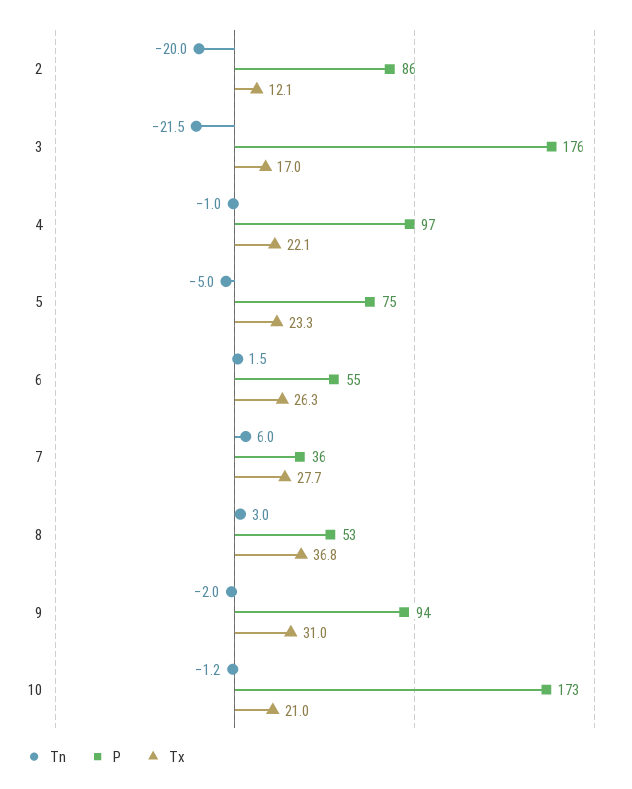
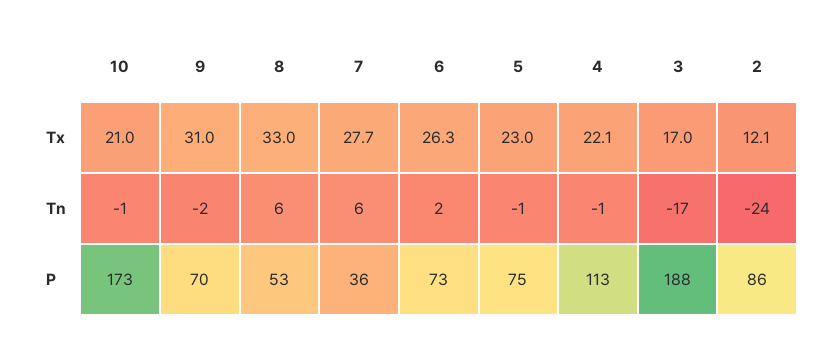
  {
    "Tn": {
-     "2": -20,
+     "2": -24,
-     "3": -21.5,
+     "3": -17,
      "4": -1,
-     "5": -5,
+     "5": -1,
      "6": 1.5,
      "7": 6,
-     "8": 3,
+     "8": 6,
      "9": -2,
      "10": -1.2
    },
    "P": {
      "2": 86,
-     "3": 176,
+     "3": 188,
-     "4": 97,
+     "4": 113,
      "5": 75,
-     "6": 55,
+     "6": 73,
      "7": 36,
      "8": 53,
-     "9": 94,
+     "9": 70,
      "10": 173
    },
    "Tx": {
      "2": 12.1,
      "3": 17,
      "4": 22.1,
-     "5": 23.3,
+     "5": 23,
      "6": 26.3,
      "7": 27.7,
-     "8": 36.8,
+     "8": 33,
      "9": 31,
      "10": 21
    }
  }

